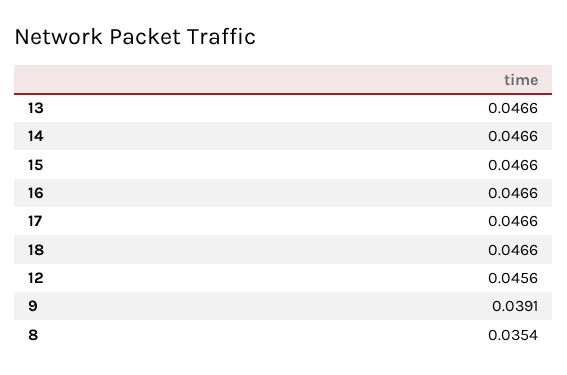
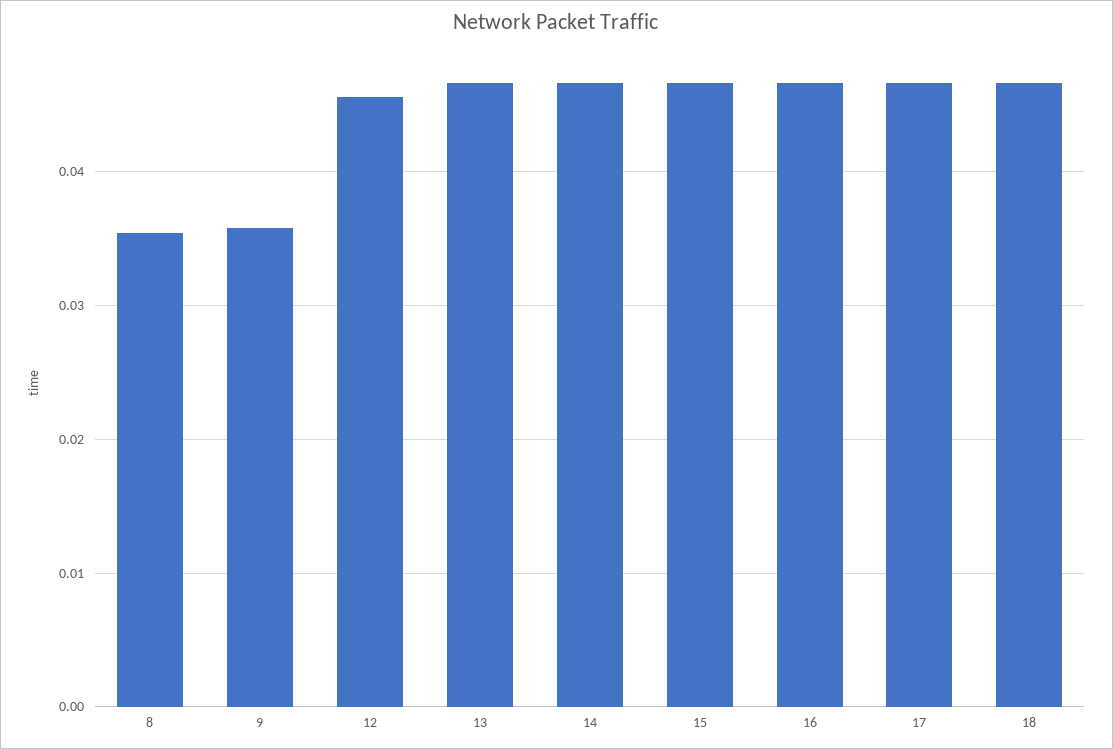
  {
    "13": 0.0466,
    "14": 0.0466,
    "15": 0.0466,
    "16": 0.0466,
    "17": 0.0466,
    "18": 0.0466,
    "12": 0.0456,
-   "9": 0.0391,
+   "9": 0.036,
    "8": 0.0354
  }

